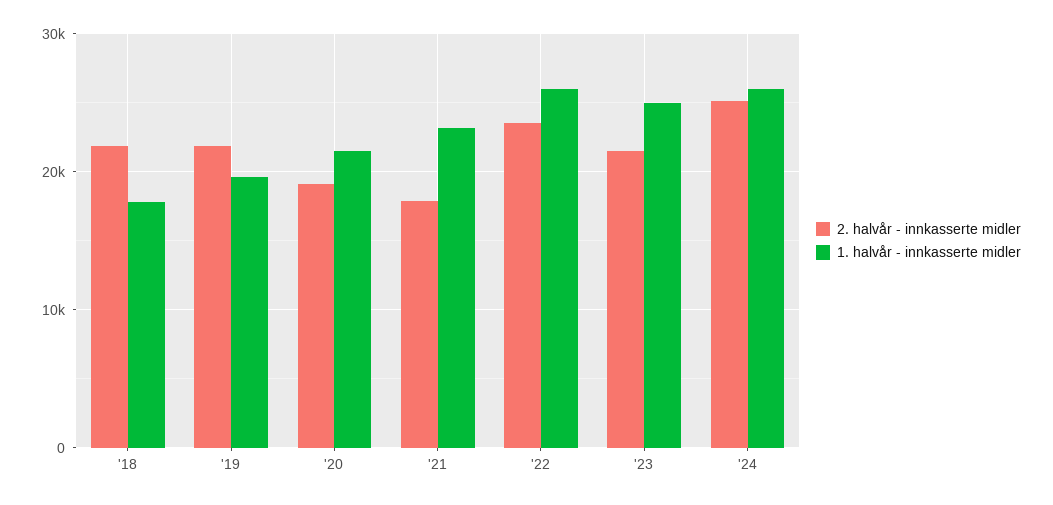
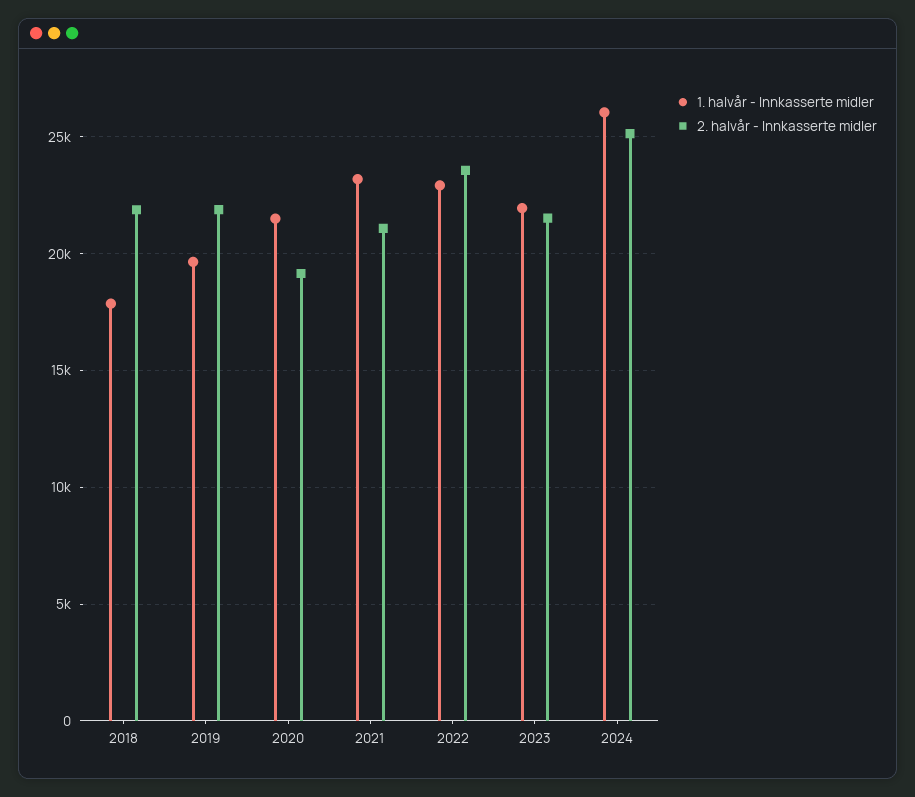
  {
    "2. halvår - innkasserte midler": {
      "'18": 22000,
      "'19": 22000,
      "'20": 19000,
-     "'21": 18000,
+     "'21": 21000,
      "'22": 23500,
      "'23": 21500,
      "'24": 25000
    },
    "1. halvår - innkasserte midler": {
      "'18": 18000,
      "'19": 19500,
      "'20": 21500,
      "'21": 23000,
-     "'22": 26000,
+     "'22": 23000,
-     "'23": 25000,
+     "'23": 22000,
      "'24": 26000
    }
  }

